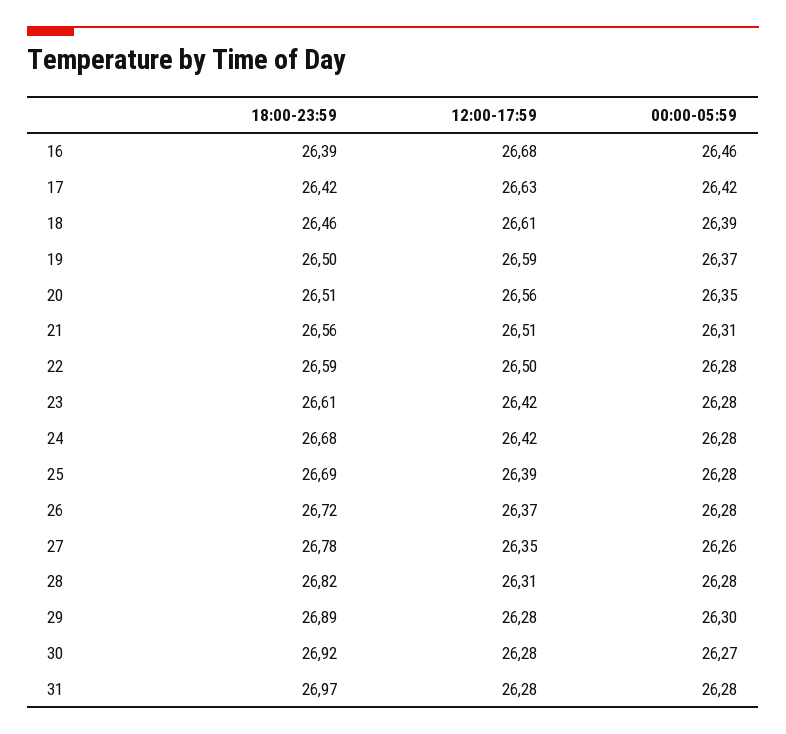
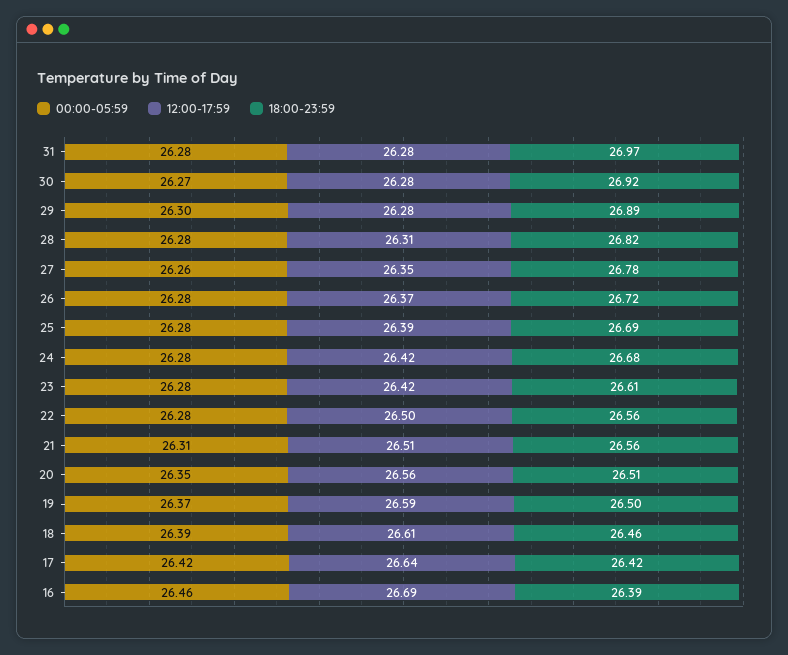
  {
    "18:00-23:59": {
      "16": 26.39,
      "17": 26.42,
      "18": 26.46,
      "19": 26.5,
      "20": 26.51,
      "21": 26.56,
-     "22": 26.59,
+     "22": 26.56,
      "23": 26.61,
      "24": 26.68,
      "25": 26.69,
      "26": 26.72,
      "27": 26.78,
      "28": 26.82,
      "29": 26.89,
      "30": 26.92,
      "31": 26.97
    },
    "12:00-17:59": {
-     "16": 26.68,
+     "16": 26.69,
-     "17": 26.63,
+     "17": 26.64,
      "18": 26.61,
      "19": 26.59,
      "20": 26.56,
      "21": 26.51,
      "22": 26.5,
      "23": 26.42,
      "24": 26.42,
      "25": 26.39,
      "26": 26.37,
      "27": 26.35,
      "28": 26.31,
      "29": 26.28,
      "30": 26.28,
      "31": 26.28
    },
    "00:00-05:59": {
      "16": 26.46,
      "17": 26.42,
      "18": 26.39,
      "19": 26.37,
      "20": 26.35,
      "21": 26.31,
      "22": 26.28,
      "23": 26.28,
      "24": 26.28,
      "25": 26.28,
      "26": 26.28,
      "27": 26.26,
      "28": 26.28,
      "29": 26.3,
      "30": 26.27,
      "31": 26.28
    }
  }

